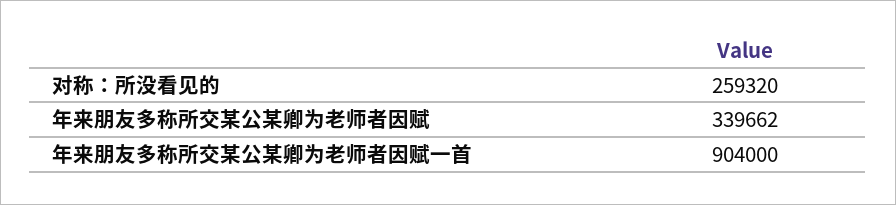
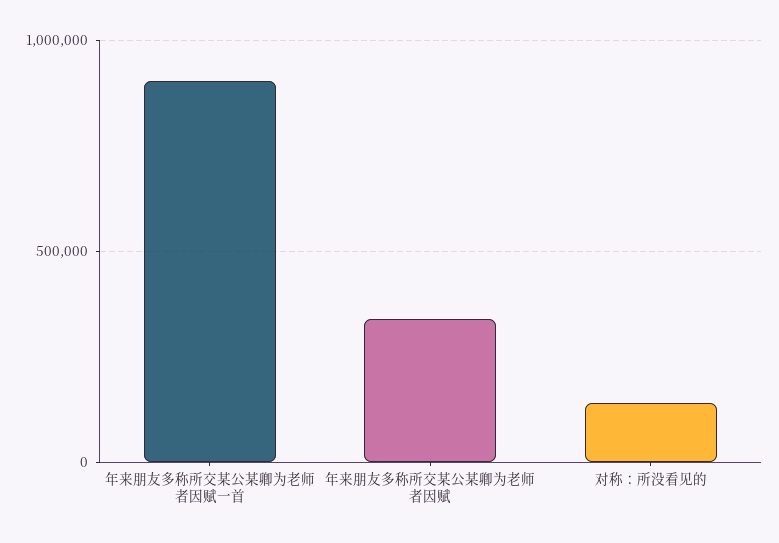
  {
-   "对称：所没看见的": 259320,
+   "对称：所没看见的": 150000,
    "年来朋友多称所交某公某卿为老师者因赋": 339662,
    "年来朋友多称所交某公某卿为老师者因赋一首": 904000
  }

